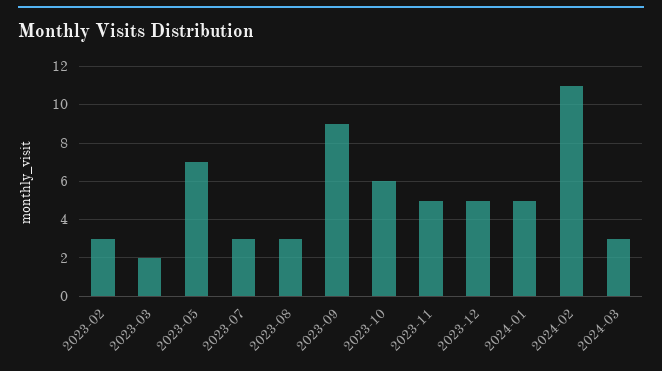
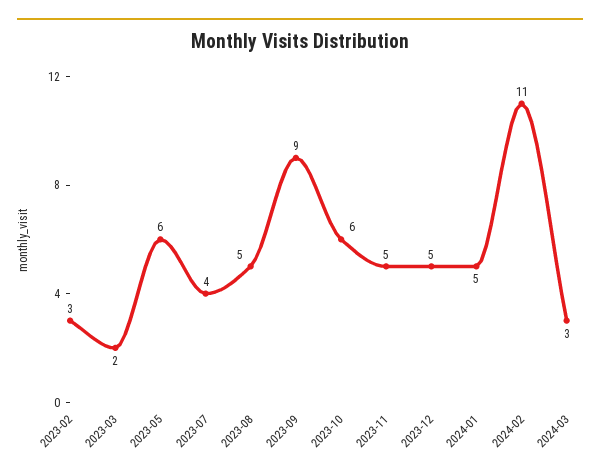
  {
    "2023-02": 3,
    "2023-03": 2,
-   "2023-05": 7,
+   "2023-05": 6,
-   "2023-07": 3,
+   "2023-07": 4,
-   "2023-08": 3,
+   "2023-08": 5,
    "2023-09": 9,
    "2023-10": 6,
    "2023-11": 5,
    "2023-12": 5,
    "2024-01": 5,
    "2024-02": 11,
    "2024-03": 3
  }

